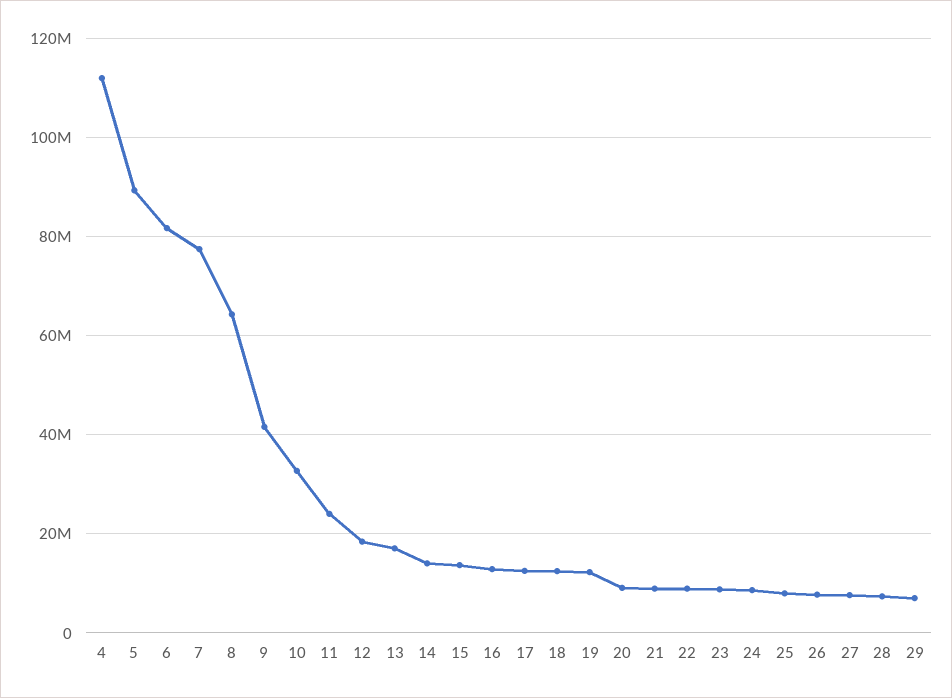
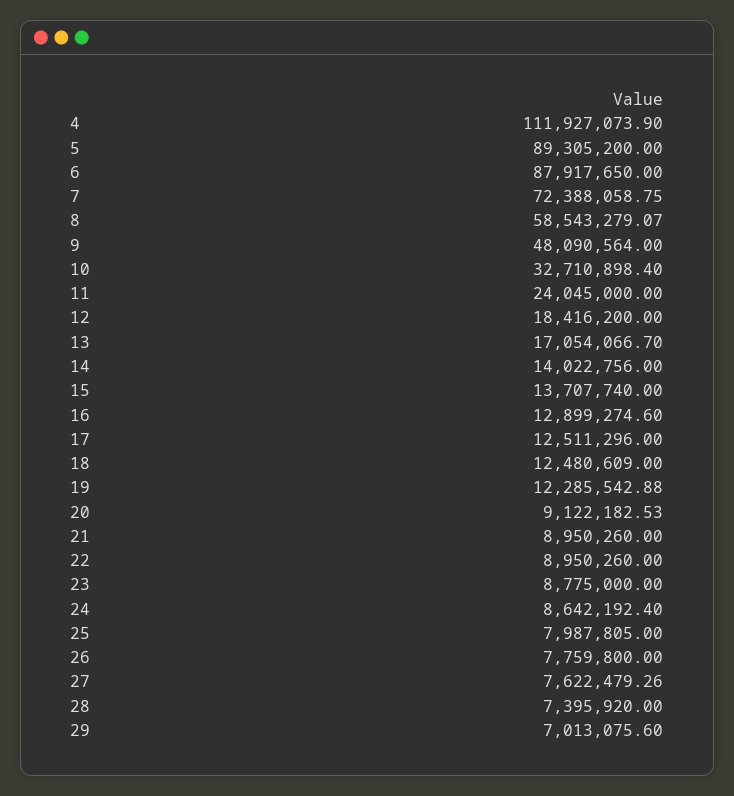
  {
    "4": 111927073.9,
    "5": 89305200,
-   "6": 82000000,
+   "6": 87917650,
-   "7": 78000000,
+   "7": 72388058.75,
-   "8": 64000000,
+   "8": 58543279.07,
-   "9": 42000000,
+   "9": 48090564,
    "10": 32710898.4,
    "11": 24045000,
    "12": 18416200,
    "13": 17054066.7,
    "14": 14022756,
    "15": 13707740,
    "16": 12899274.6,
    "17": 12511296,
    "18": 12480609,
    "19": 12285542.88,
    "20": 9122182.53,
    "21": 8950260,
    "22": 8950260,
    "23": 8775000,
    "24": 8642192.4,
    "25": 7987805,
    "26": 7759800,
    "27": 7622479.26,
    "28": 7395920,
    "29": 7013075.6
  }

